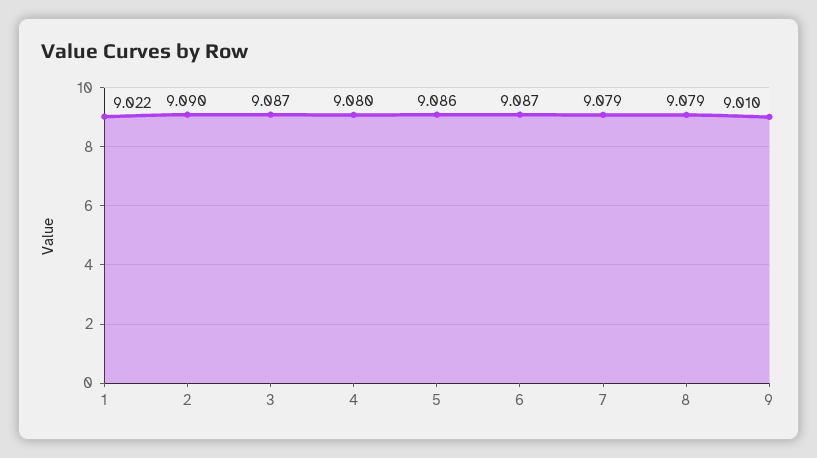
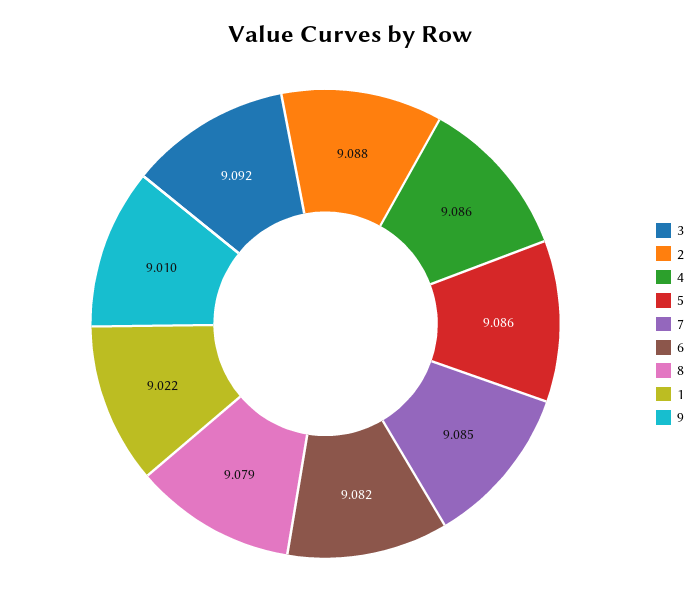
  {
    "1": 9.022,
-   "2": 9.09,
+   "2": 9.088,
-   "3": 9.087,
+   "3": 9.092,
-   "4": 9.08,
+   "4": 9.086,
    "5": 9.086,
-   "6": 9.087,
+   "6": 9.082,
-   "7": 9.079,
+   "7": 9.085,
    "8": 9.079,
    "9": 9.01
  }

